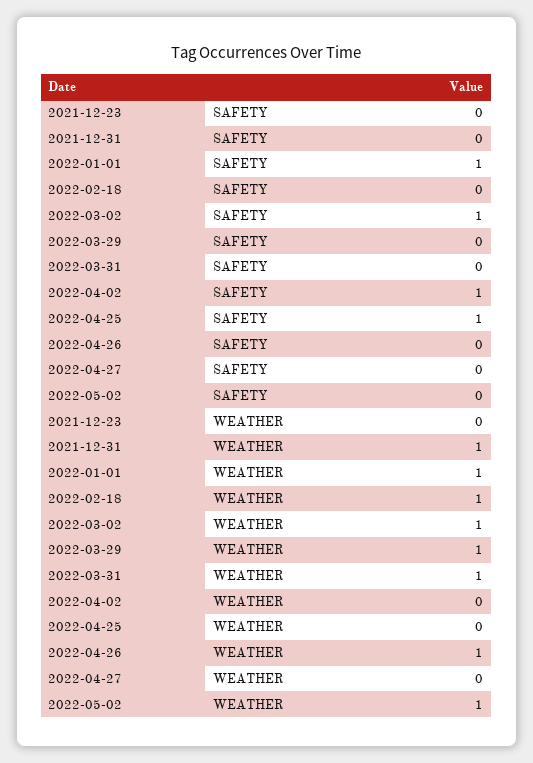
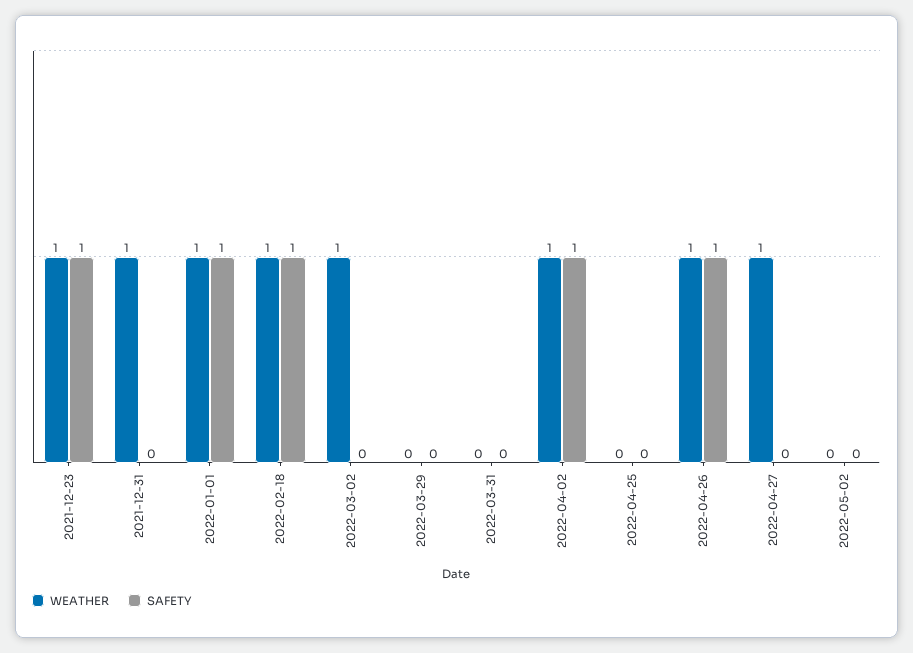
  {
    "SAFETY": {
-     "2021-12-23": 0,
+     "2021-12-23": 1,
      "2021-12-31": 0,
      "2022-01-01": 1,
-     "2022-02-18": 0,
+     "2022-02-18": 1,
-     "2022-03-02": 1,
+     "2022-03-02": 0,
      "2022-03-29": 0,
      "2022-03-31": 0,
      "2022-04-02": 1,
-     "2022-04-25": 1,
+     "2022-04-25": 0,
-     "2022-04-26": 0,
+     "2022-04-26": 1,
      "2022-04-27": 0,
      "2022-05-02": 0
    },
    "WEATHER": {
-     "2021-12-23": 0,
+     "2021-12-23": 1,
      "2021-12-31": 1,
      "2022-01-01": 1,
      "2022-02-18": 1,
      "2022-03-02": 1,
-     "2022-03-29": 1,
+     "2022-03-29": 0,
-     "2022-03-31": 1,
+     "2022-03-31": 0,
-     "2022-04-02": 0,
+     "2022-04-02": 1,
      "2022-04-25": 0,
      "2022-04-26": 1,
-     "2022-04-27": 0,
+     "2022-04-27": 1,
-     "2022-05-02": 1
+     "2022-05-02": 0
    }
  }

